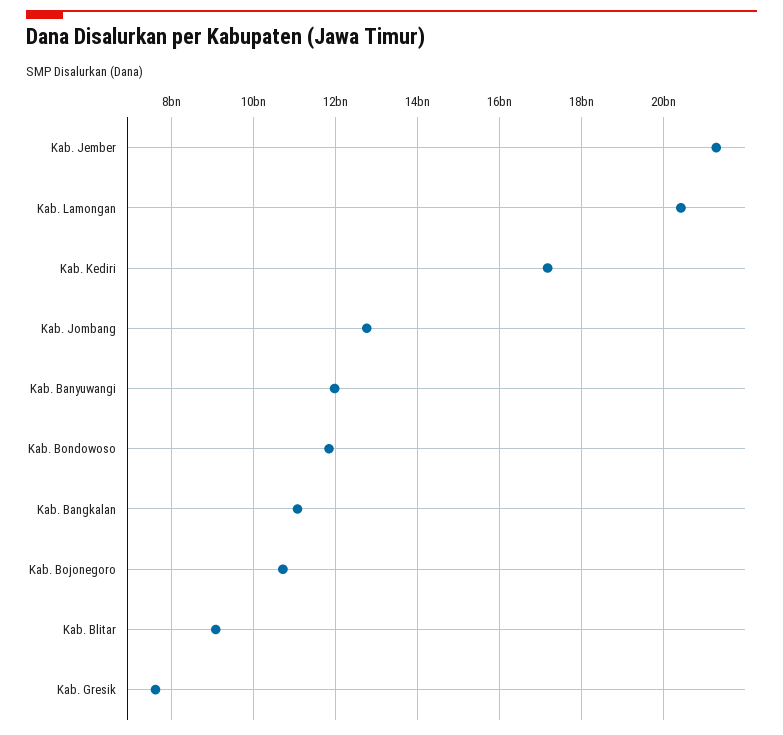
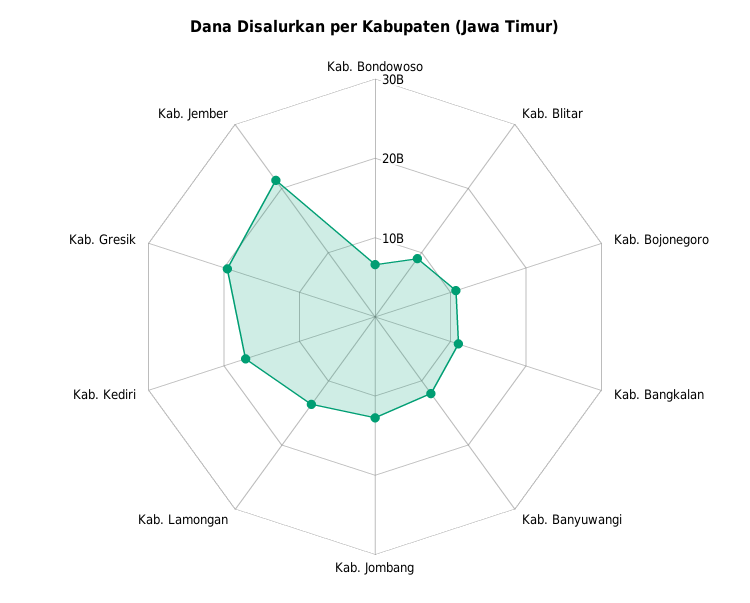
  {
    "Kab. Jember": 21200000000,
-   "Kab. Lamongan": 20400000000,
+   "Kab. Lamongan": 14000000000,
    "Kab. Kediri": 17200000000,
    "Kab. Jombang": 12800000000,
    "Kab. Banyuwangi": 12000000000,
-   "Kab. Bondowoso": 11800000000,
+   "Kab. Bondowoso": 6000000000,
    "Kab. Bangkalan": 11000000000,
    "Kab. Bojonegoro": 10800000000,
    "Kab. Blitar": 9000000000,
-   "Kab. Gresik": 7600000000
+   "Kab. Gresik": 20000000000
  }

